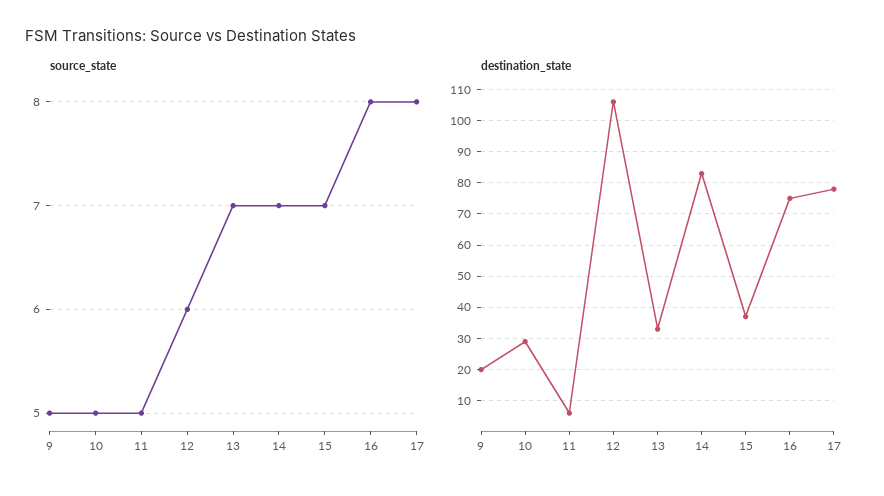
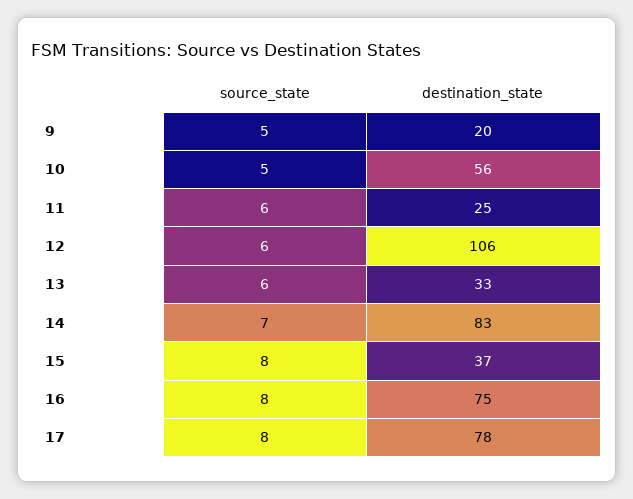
  {
    "source_state": {
      "9": 5,
      "10": 5,
-     "11": 5,
+     "11": 6,
      "12": 6,
-     "13": 7,
+     "13": 6,
      "14": 7,
-     "15": 7,
+     "15": 8,
      "16": 8,
      "17": 8
    },
    "destination_state": {
      "9": 20,
-     "10": 30,
+     "10": 56,
-     "11": 5,
+     "11": 25,
      "12": 106,
      "13": 33,
      "14": 83,
      "15": 37,
      "16": 75,
      "17": 78
    }
  }

